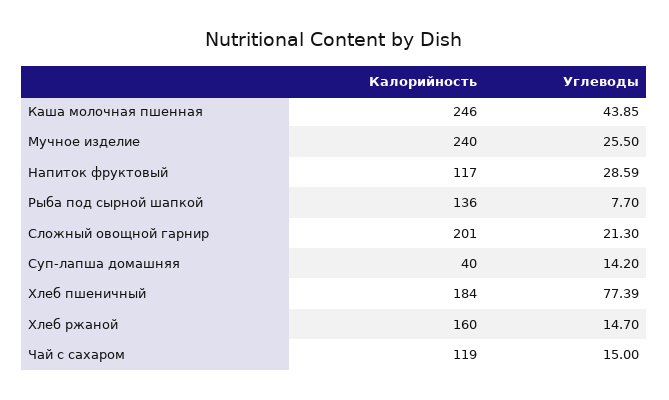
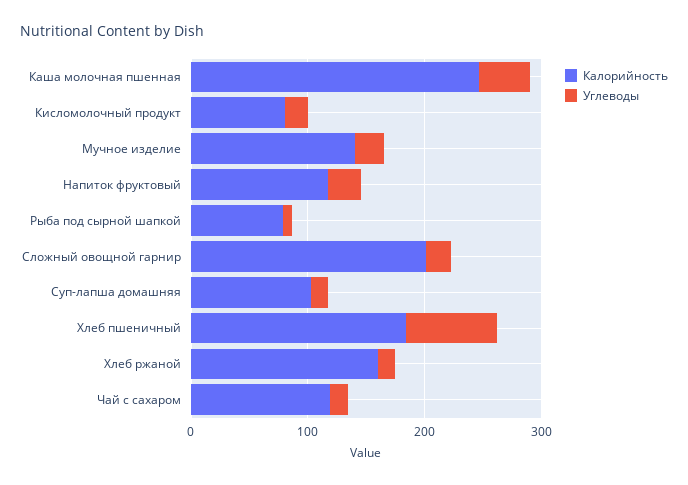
  {
    "Калорийность": {
      "Каша молочная пшенная": 246,
-     "Мучное изделие": 240,
+     "Мучное изделие": 140,
      "Напиток фруктовый": 117,
-     "Рыба под сырной шапкой": 136,
+     "Рыба под сырной шапкой": 80,
      "Сложный овощной гарнир": 201,
-     "Суп-лапша домашняя": 40,
+     "Суп-лапша домашняя": 100,
      "Хлеб пшеничный": 184,
      "Хлеб ржаной": 160,
-     "Чай с сахаром": 119
+     "Чай с сахаром": 119,
+     "Кисломолочный продукт": 80
    },
    "Углеводы": {
      "Каша молочная пшенная": 43.85,
      "Мучное изделие": 25.5,
      "Напиток фруктовый": 28.59,
      "Рыба под сырной шапкой": 7.7,
      "Сложный овощной гарнир": 21.3,
      "Суп-лапша домашняя": 14.2,
      "Хлеб пшеничный": 77.39,
      "Хлеб ржаной": 14.7,
-     "Чай с сахаром": 15
+     "Чай с сахаром": 15,
+     "Кисломолочный продукт": 20
    }
  }

